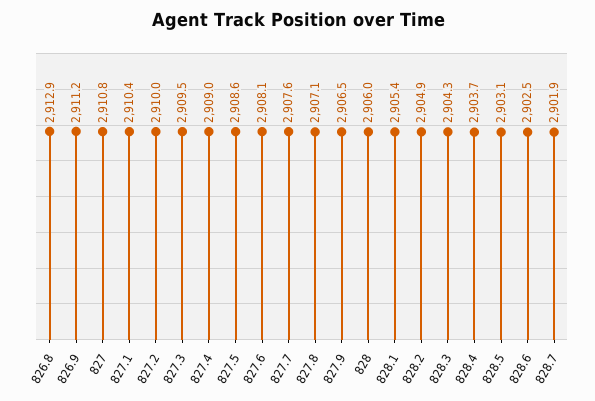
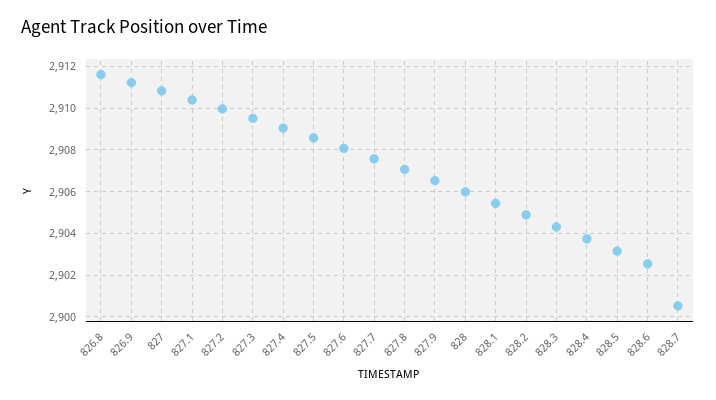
  {
-   "826.8": 2912.9,
+   "826.8": 2911.5,
    "826.9": 2911.2,
    "827": 2910.8,
    "827.1": 2910.4,
    "827.2": 2910,
    "827.3": 2909.5,
    "827.4": 2909,
    "827.5": 2908.6,
    "827.6": 2908.1,
    "827.7": 2907.6,
    "827.8": 2907.1,
    "827.9": 2906.5,
    "828": 2906,
    "828.1": 2905.4,
    "828.2": 2904.9,
    "828.3": 2904.3,
    "828.4": 2903.7,
    "828.5": 2903.1,
    "828.6": 2902.5,
-   "828.7": 2901.9
+   "828.7": 2900.5
  }

